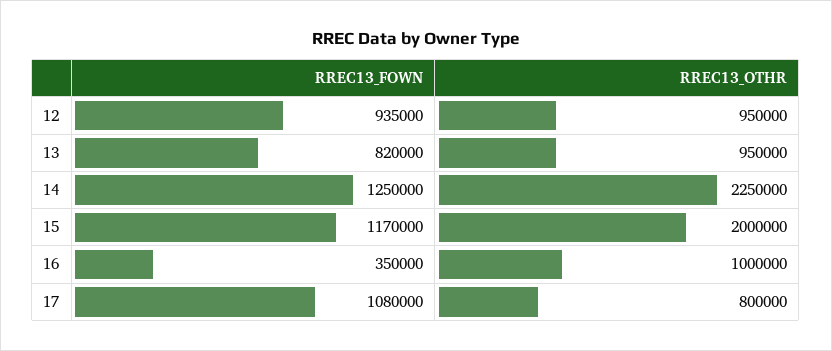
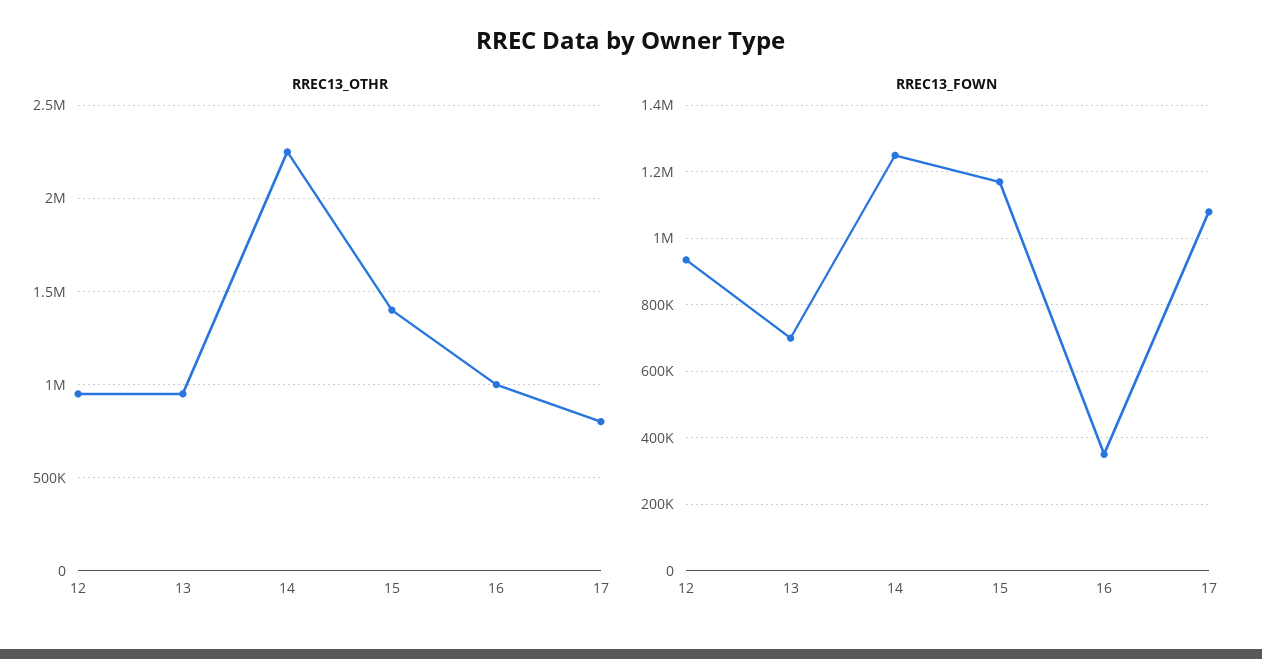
  {
    "RREC13_FOWN": {
      "12": 935000,
-     "13": 820000,
+     "13": 700000,
      "14": 1250000,
      "15": 1170000,
      "16": 350000,
      "17": 1080000
    },
    "RREC13_OTHR": {
      "12": 950000,
      "13": 950000,
      "14": 2250000,
-     "15": 2000000,
+     "15": 1400000,
      "16": 1000000,
      "17": 800000
    }
  }

